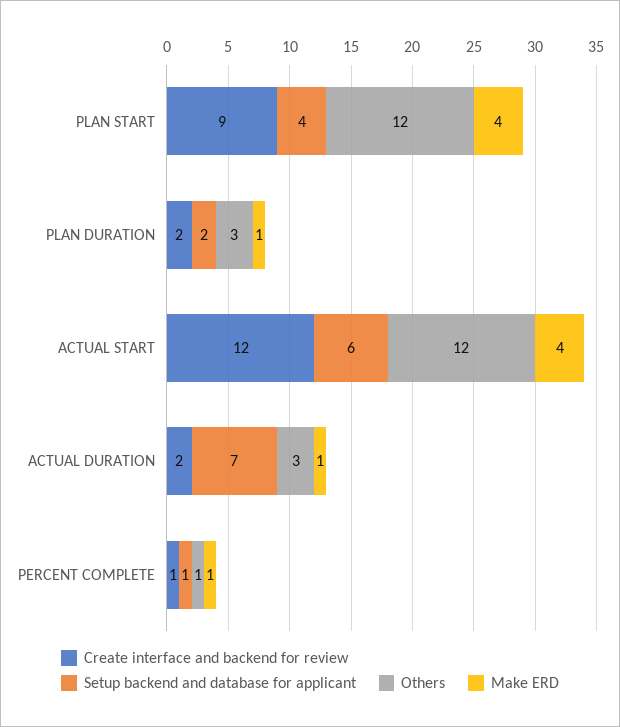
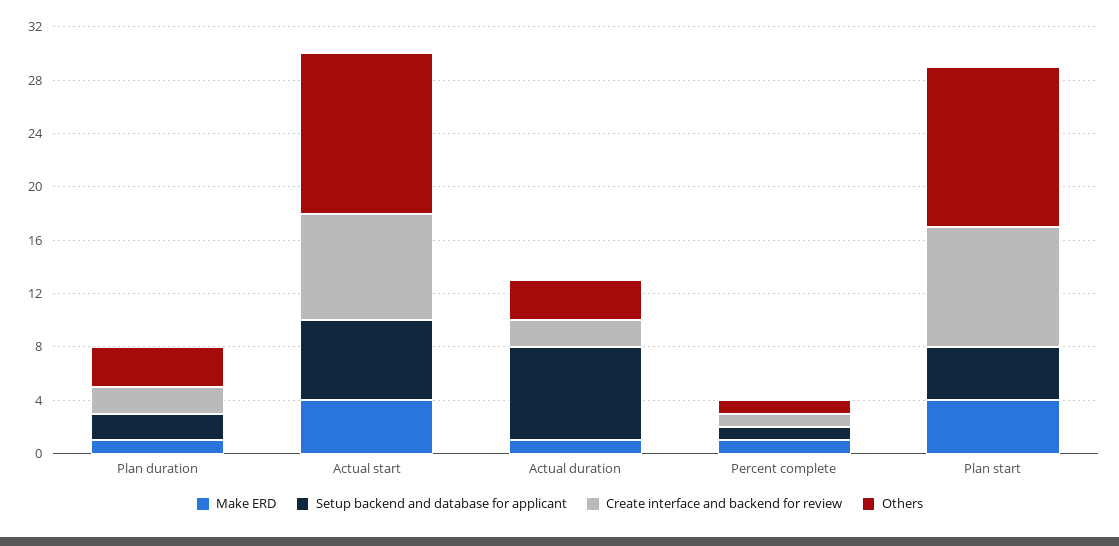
  {
    "Create interface and backend for review": {
      "PLAN START": 9,
      "PLAN DURATION": 2,
-     "ACTUAL START": 12,
+     "ACTUAL START": 8,
      "ACTUAL DURATION": 2,
      "PERCENT COMPLETE": 1
    },
    "Setup backend and database for applicant": {
      "PLAN START": 4,
      "PLAN DURATION": 2,
      "ACTUAL START": 6,
      "ACTUAL DURATION": 7,
      "PERCENT COMPLETE": 1
    },
    "Others": {
      "PLAN START": 12,
      "PLAN DURATION": 3,
      "ACTUAL START": 12,
      "ACTUAL DURATION": 3,
      "PERCENT COMPLETE": 1
    },
    "Make ERD": {
      "PLAN START": 4,
      "PLAN DURATION": 1,
      "ACTUAL START": 4,
      "ACTUAL DURATION": 1,
      "PERCENT COMPLETE": 1
    }
  }

